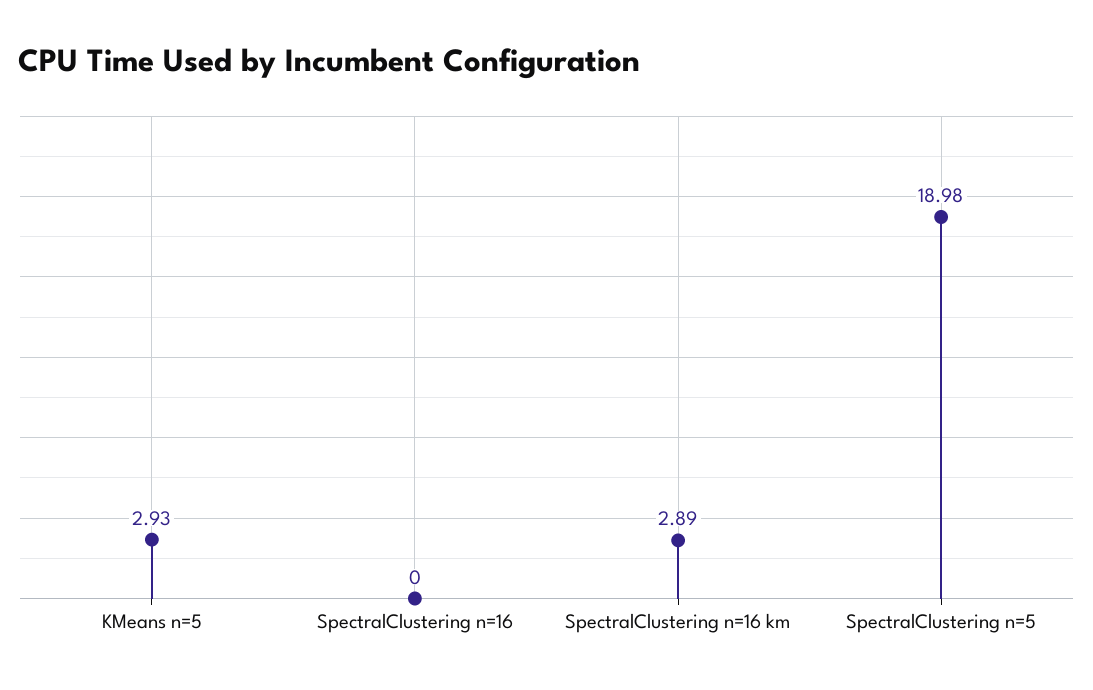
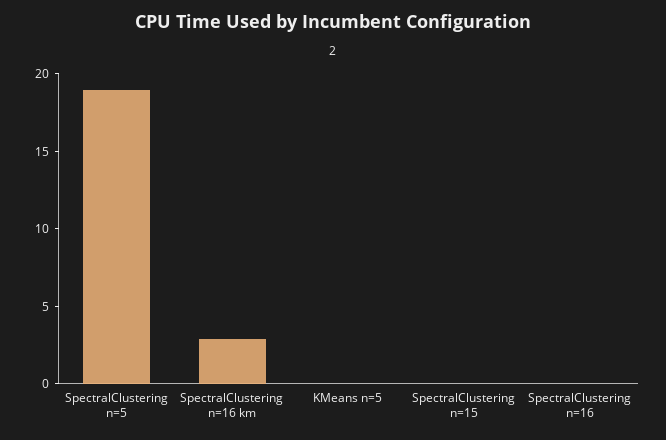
  {
-   "KMeans n=5": 2.93,
+   "KMeans n=5": 0,
    "SpectralClustering n=16": 0,
    "SpectralClustering n=16 km": 2.89,
-   "SpectralClustering n=5": 18.98
+   "SpectralClustering n=5": 18.98,
+   "SpectralClustering n=15": 0
  }

